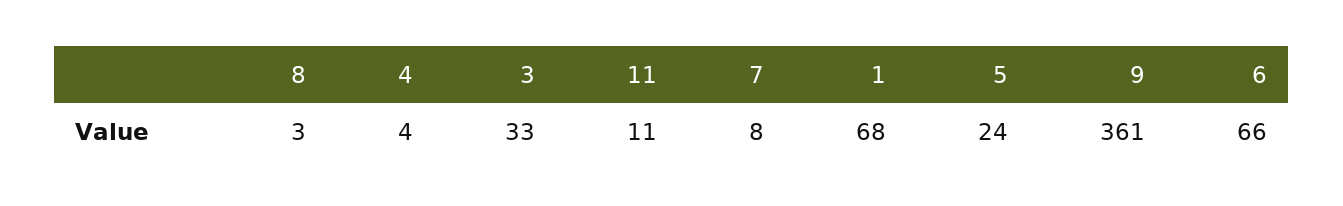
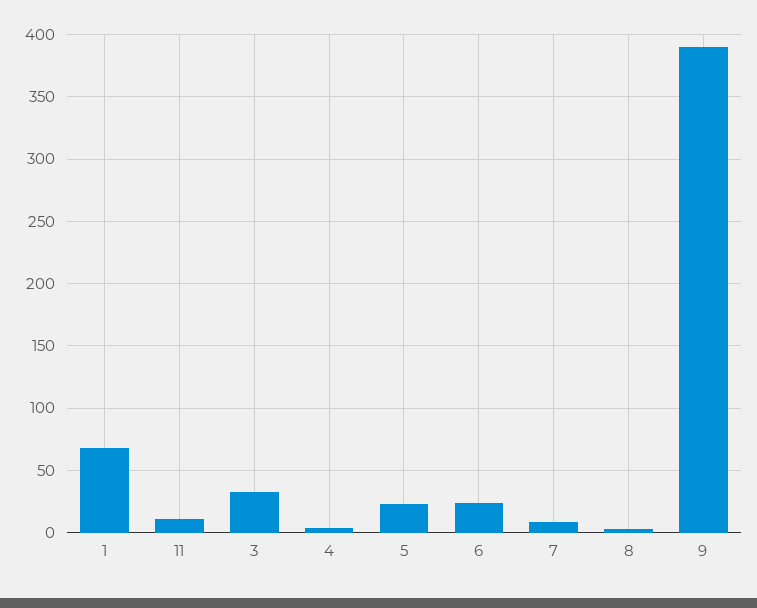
  {
    "8": 3,
    "4": 4,
    "3": 33,
    "11": 11,
    "7": 8,
    "1": 68,
    "5": 24,
-   "9": 361,
+   "9": 390,
-   "6": 66
+   "6": 25
  }

